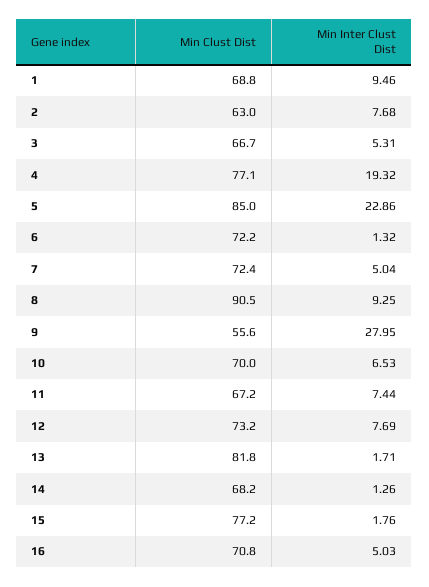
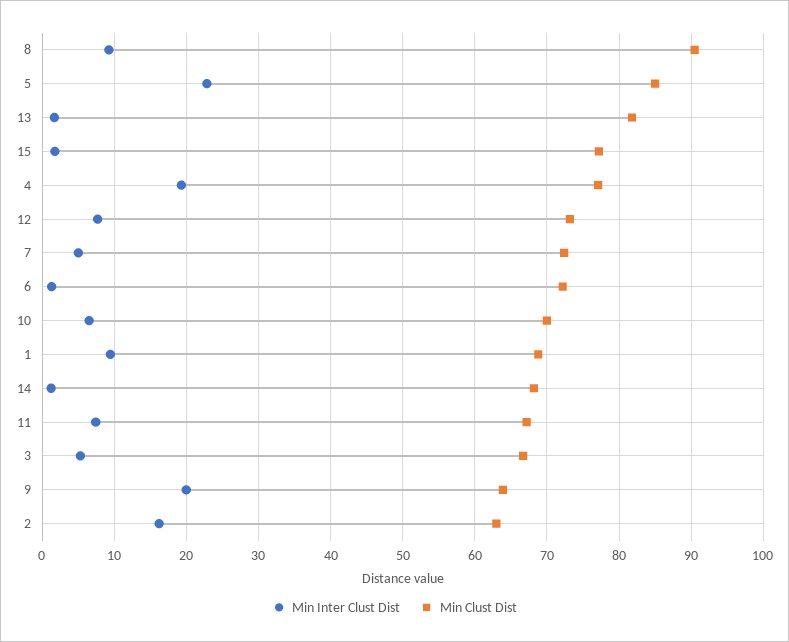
  {
    "Min Clust Dist": {
      "1": 68.8,
      "2": 63,
      "3": 66.7,
      "4": 77.1,
      "5": 85,
      "6": 72.2,
      "7": 72.4,
      "8": 90.5,
-     "9": 55.6,
+     "9": 64,
      "10": 70,
      "11": 67.2,
      "12": 73.2,
      "13": 81.8,
      "14": 68.2,
-     "15": 77.2,
+     "15": 77.2
-     "16": 70.8
    },
    "Min Inter Clust Dist": {
      "1": 9.46,
-     "2": 7.68,
+     "2": 16,
      "3": 5.31,
      "4": 19.32,
      "5": 22.86,
      "6": 1.32,
      "7": 5.04,
      "8": 9.25,
-     "9": 27.95,
+     "9": 20,
      "10": 6.53,
      "11": 7.44,
      "12": 7.69,
      "13": 1.71,
      "14": 1.26,
-     "15": 1.76,
+     "15": 1.76
-     "16": 5.03
    }
  }

